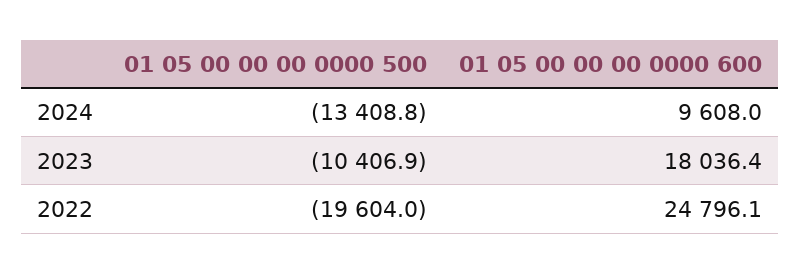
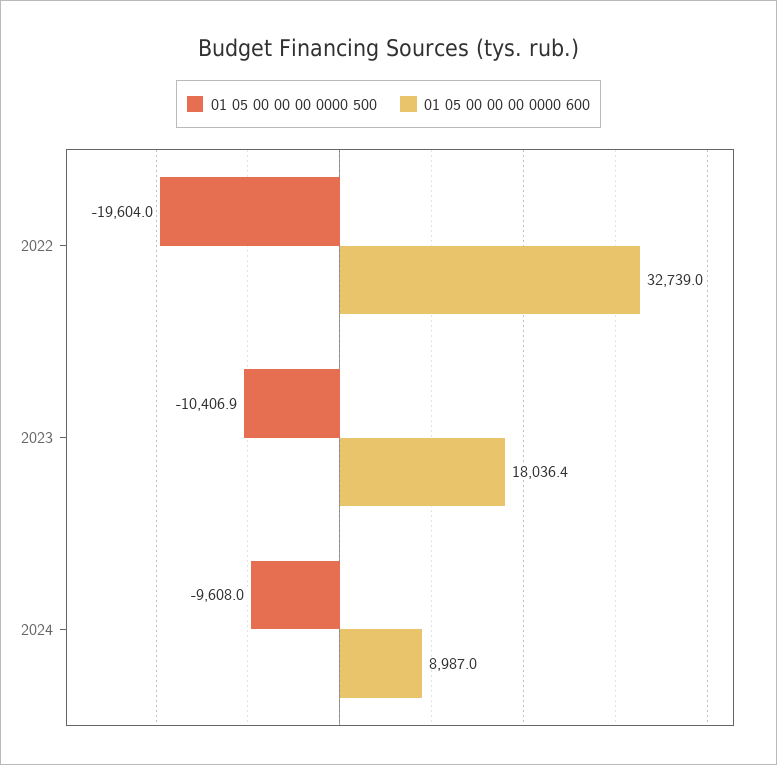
  {
    "01 05 00 00 00 0000 500": {
-     "2024": -13408.8,
+     "2024": -9608,
      "2023": -10406.9,
      "2022": -19604
    },
    "01 05 00 00 00 0000 600": {
-     "2024": 9608,
+     "2024": 8987,
      "2023": 18036.4,
-     "2022": 24796.1
+     "2022": 32739
    }
  }

